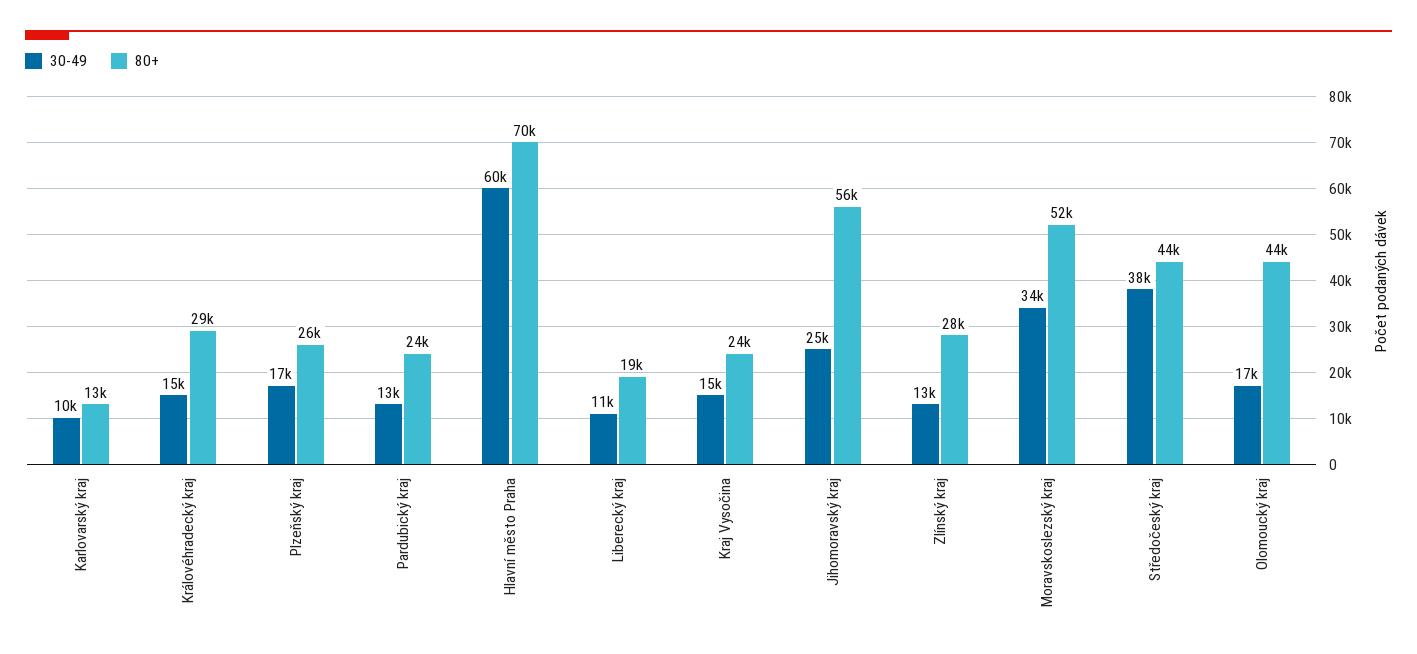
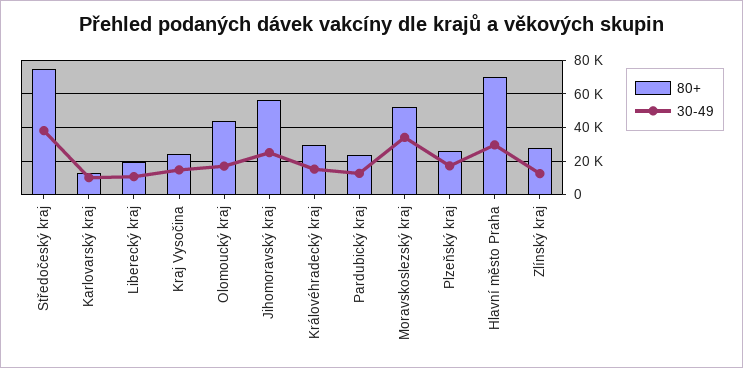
  {
    "30-49": {
      "Karlovarský kraj": 10000,
      "Královéhradecký kraj": 15000,
      "Plzeňský kraj": 17000,
      "Pardubický kraj": 13000,
-     "Hlavní město Praha": 60000,
+     "Hlavní město Praha": 30000,
      "Liberecký kraj": 11000,
      "Kraj Vysočina": 15000,
      "Jihomoravský kraj": 25000,
      "Zlínský kraj": 13000,
      "Moravskoslezský kraj": 34000,
      "Středočeský kraj": 38000,
      "Olomoucký kraj": 17000
    },
    "80+": {
      "Karlovarský kraj": 13000,
      "Královéhradecký kraj": 29000,
      "Plzeňský kraj": 26000,
      "Pardubický kraj": 24000,
      "Hlavní město Praha": 70000,
      "Liberecký kraj": 19000,
      "Kraj Vysočina": 24000,
      "Jihomoravský kraj": 56000,
      "Zlínský kraj": 28000,
      "Moravskoslezský kraj": 52000,
-     "Středočeský kraj": 44000,
+     "Středočeský kraj": 75000,
      "Olomoucký kraj": 44000
    }
  }

